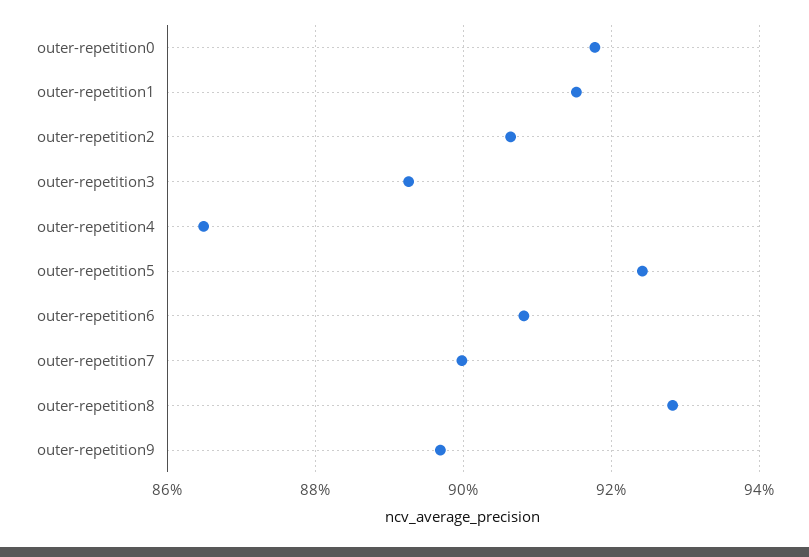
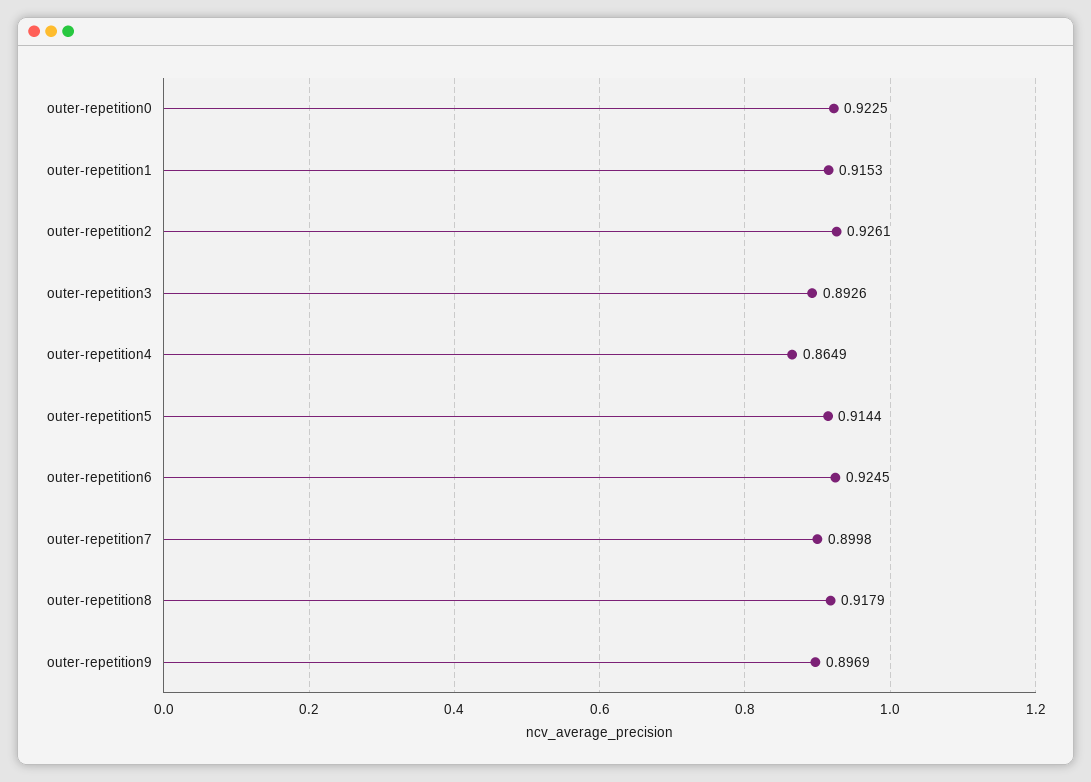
  {
-   "outer-repetition0": 0.918,
+   "outer-repetition0": 0.9225,
    "outer-repetition1": 0.9153,
-   "outer-repetition2": 0.906,
+   "outer-repetition2": 0.9261,
    "outer-repetition3": 0.8926,
    "outer-repetition4": 0.8649,
-   "outer-repetition5": 0.924,
+   "outer-repetition5": 0.9144,
-   "outer-repetition6": 0.908,
+   "outer-repetition6": 0.9245,
    "outer-repetition7": 0.8998,
-   "outer-repetition8": 0.928,
+   "outer-repetition8": 0.9179,
    "outer-repetition9": 0.8969
  }

